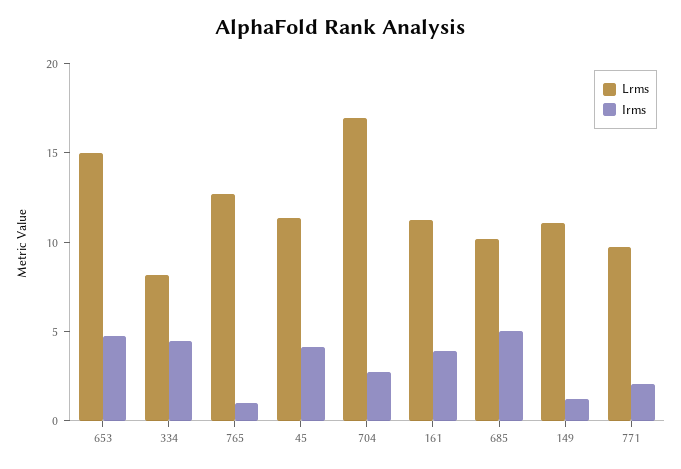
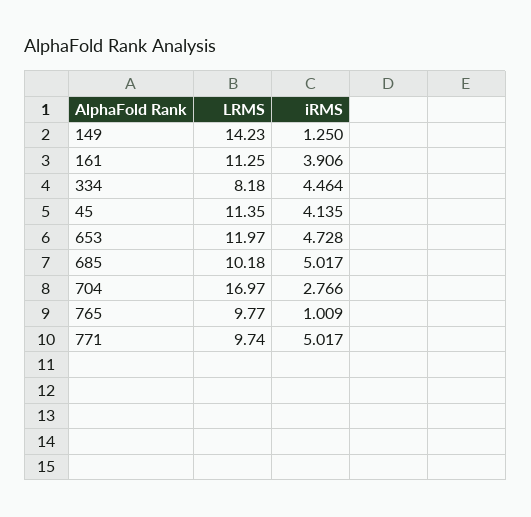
  {
    "Lrms": {
-     "653": 15,
+     "653": 11.97,
      "334": 8.18,
-     "765": 13,
+     "765": 9.77,
      "45": 11.35,
      "704": 16.97,
      "161": 11.25,
      "685": 10.18,
-     "149": 11,
+     "149": 14.23,
      "771": 9.74
    },
    "Irms": {
      "653": 4.728,
      "334": 4.464,
      "765": 1.009,
      "45": 4.135,
      "704": 2.766,
      "161": 3.906,
      "685": 5.017,
      "149": 1.25,
-     "771": 2
+     "771": 5.017
    }
  }

